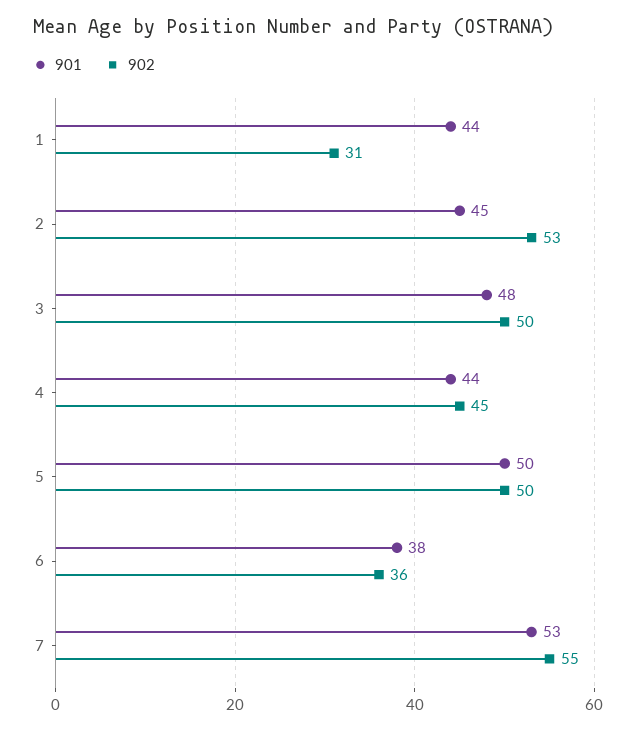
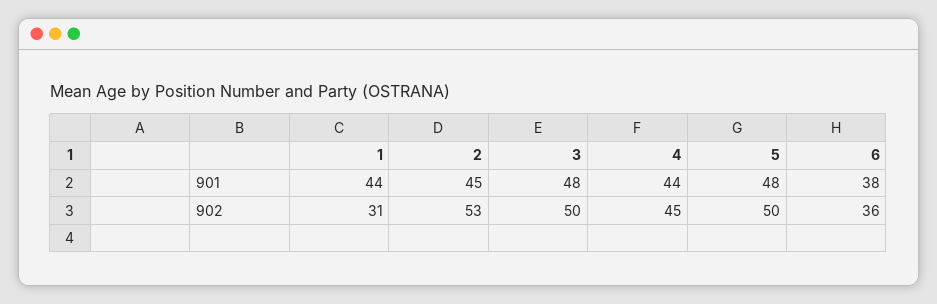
  {
    "901": {
      "1": 44,
      "2": 45,
      "3": 48,
      "4": 44,
-     "5": 50,
+     "5": 48,
-     "6": 38,
+     "6": 38
-     "7": 53
    },
    "902": {
      "1": 31,
      "2": 53,
      "3": 50,
      "4": 45,
      "5": 50,
-     "6": 36,
+     "6": 36
-     "7": 55
    }
  }

